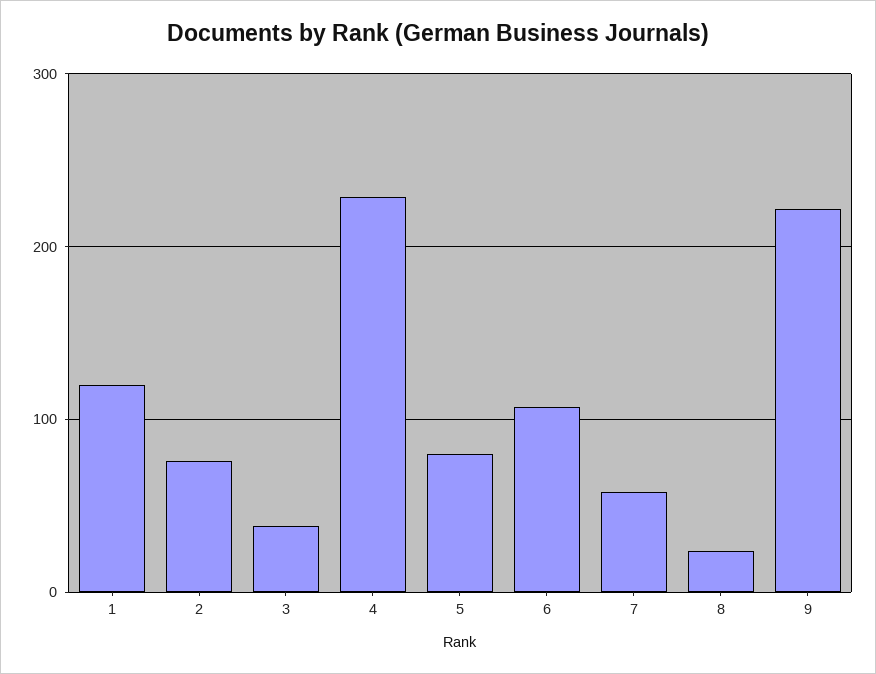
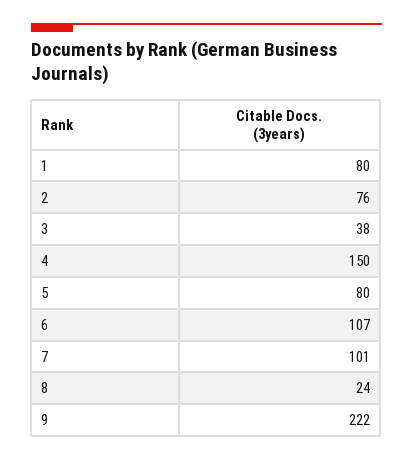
  {
-   "1": 120,
+   "1": 80,
    "2": 76,
    "3": 38,
-   "4": 230,
+   "4": 150,
    "5": 80,
    "6": 107,
-   "7": 60,
+   "7": 101,
    "8": 24,
    "9": 222
  }

